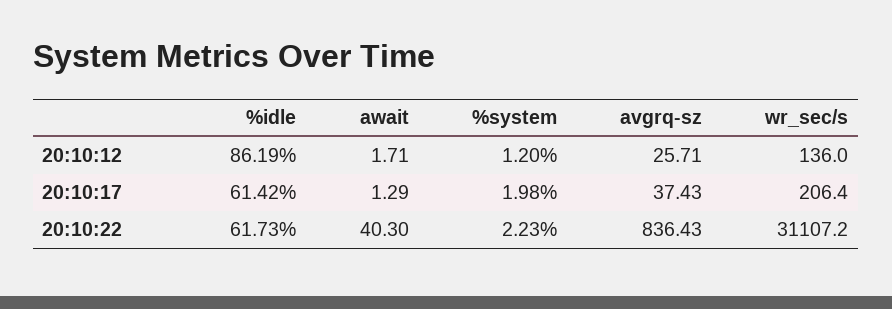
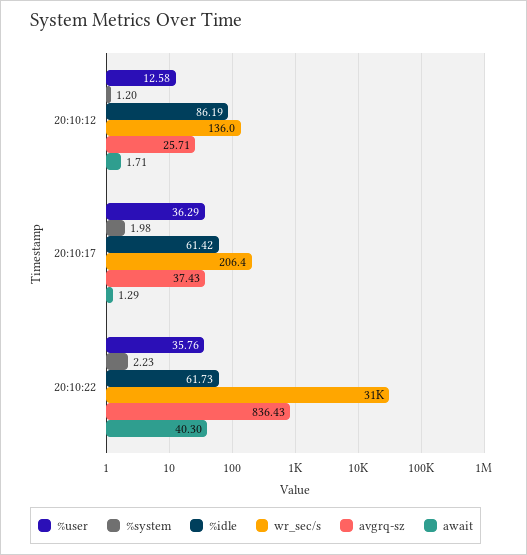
  {
    "%idle": {
      "20:10:12": 86.19,
      "20:10:17": 61.42,
      "20:10:22": 61.73
    },
    "await": {
      "20:10:12": 1.71,
      "20:10:17": 1.29,
      "20:10:22": 40.3
    },
    "%system": {
      "20:10:12": 1.2,
      "20:10:17": 1.98,
      "20:10:22": 2.23
    },
    "avgrq-sz": {
      "20:10:12": 25.71,
      "20:10:17": 37.43,
      "20:10:22": 836.43
    },
    "wr_sec/s": {
      "20:10:12": 136,
      "20:10:17": 206.4,
      "20:10:22": 31107.2
-   }
+   },
+   "%user": {
+     "20:10:12": 12.58,
+     "20:10:17": 36.29,
+     "20:10:22": 35.76
+   }
  }

